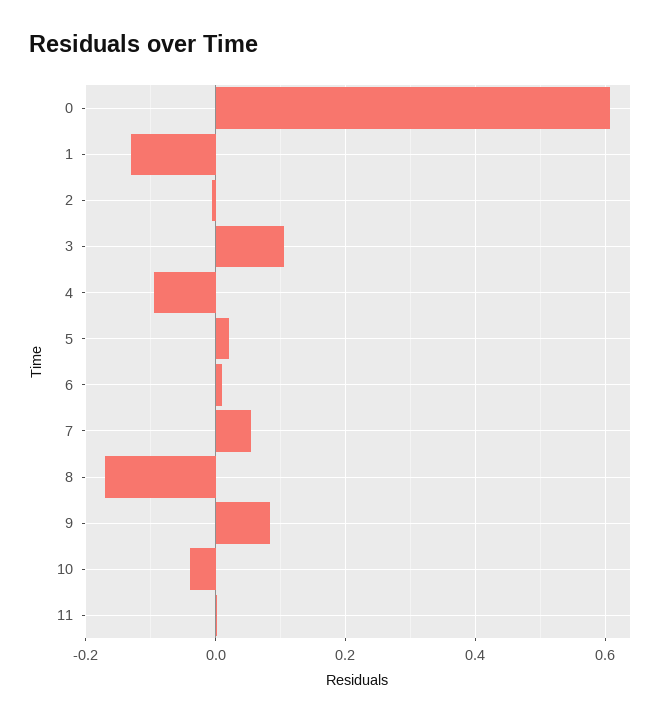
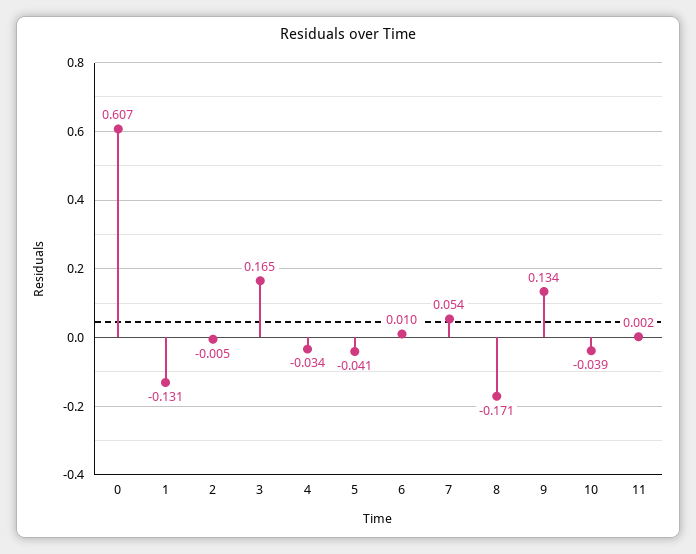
  {
    "0": 0.607,
    "1": -0.131,
    "2": -0.005,
-   "3": 0.1,
+   "3": 0.165,
-   "4": -0.1,
+   "4": -0.034,
-   "5": 0.02,
+   "5": -0.041,
    "6": 0.01,
    "7": 0.054,
    "8": -0.171,
-   "9": 0.08,
+   "9": 0.134,
    "10": -0.039,
    "11": 0.002
  }

